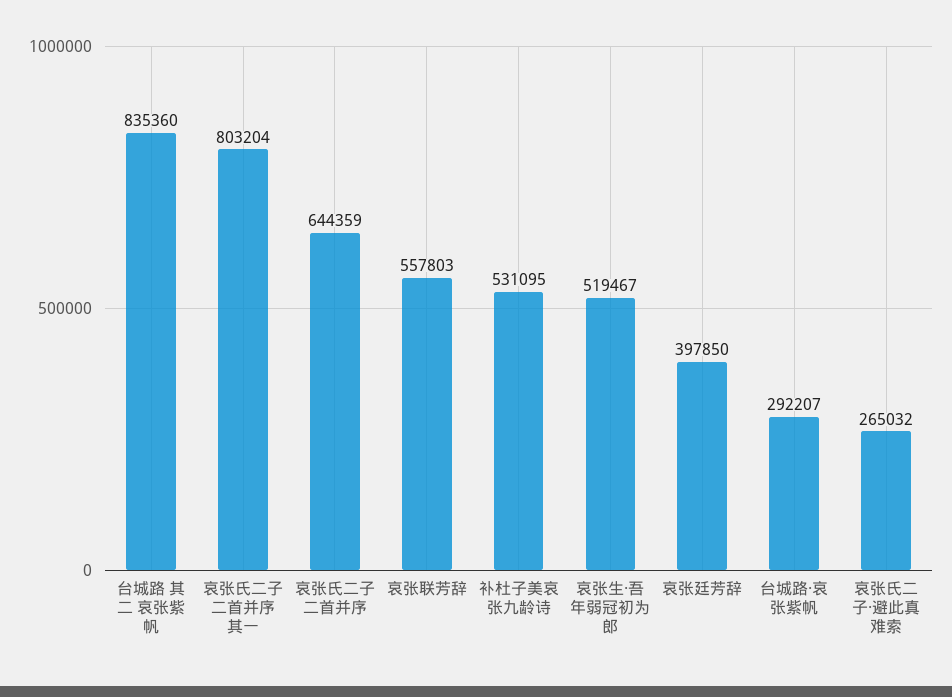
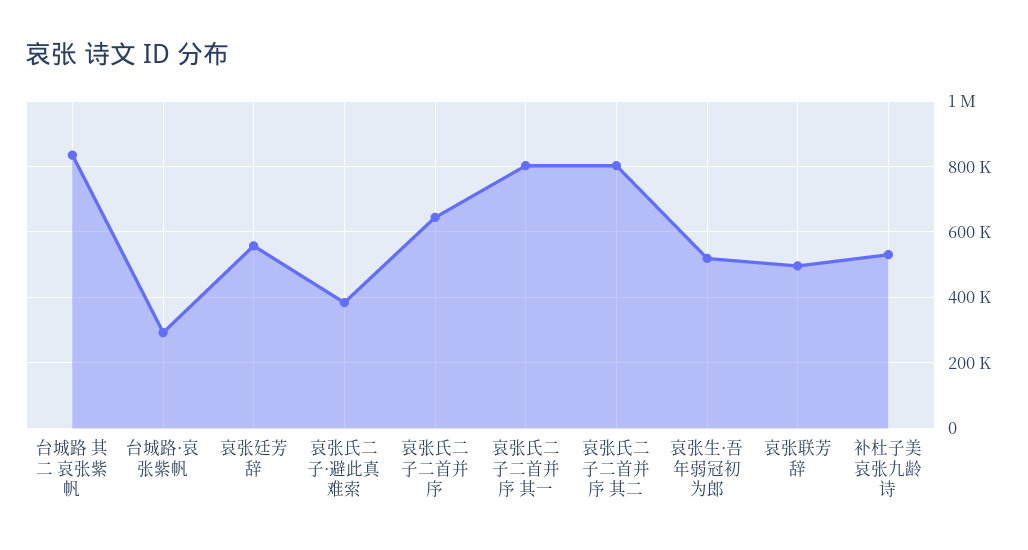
  {
    "台城路 其二 哀张紫帆": 835360,
    "哀张氏二子二首并序 其一": 803204,
    "哀张氏二子二首并序": 644359,
-   "哀张联芳辞": 557803,
+   "哀张联芳辞": 500000,
    "补杜子美哀张九龄诗": 531095,
    "哀张生·吾年弱冠初为郎": 519467,
-   "哀张廷芳辞": 397850,
+   "哀张廷芳辞": 560000,
    "台城路·哀张紫帆": 292207,
-   "哀张氏二子·避此真难索": 265032
+   "哀张氏二子·避此真难索": 380000,
+   "哀张氏二子二首并序 其二": 800000
  }

